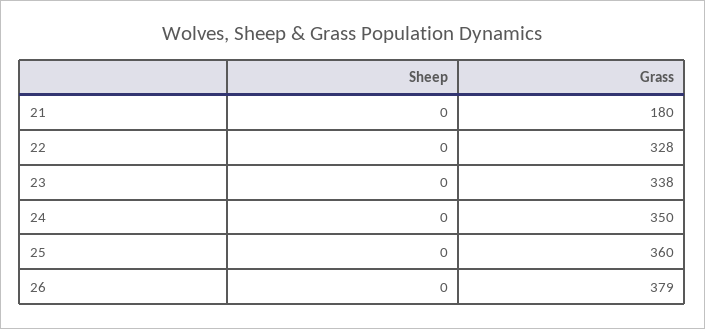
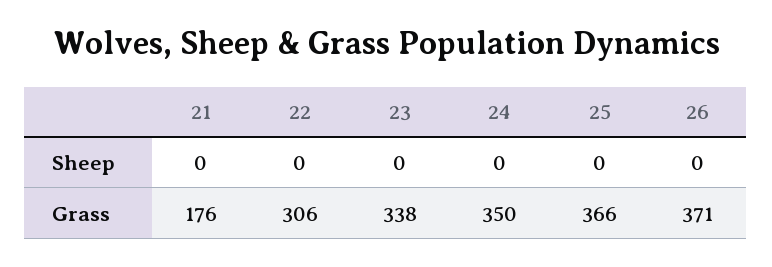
  {
    "Sheep": {
      "21": 0,
      "22": 0,
      "23": 0,
      "24": 0,
      "25": 0,
      "26": 0
    },
    "Grass": {
-     "21": 180,
+     "21": 176,
-     "22": 328,
+     "22": 306,
      "23": 338,
      "24": 350,
-     "25": 360,
+     "25": 366,
-     "26": 379
+     "26": 371
    }
  }

